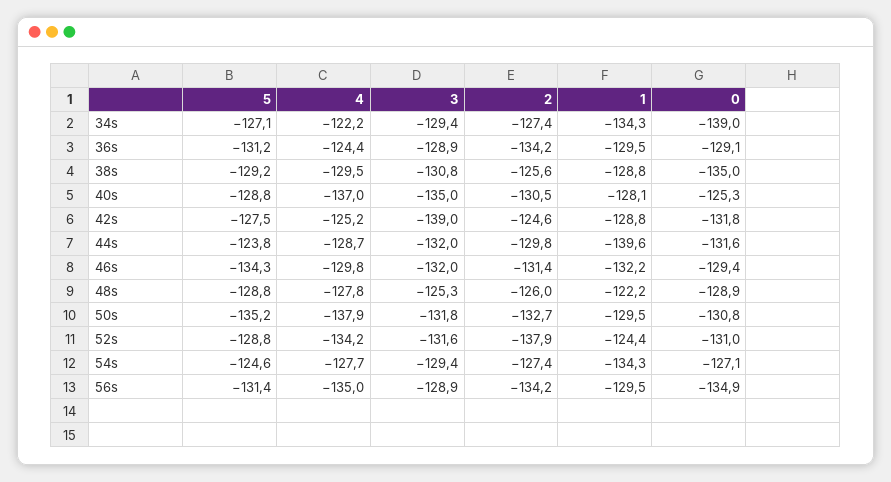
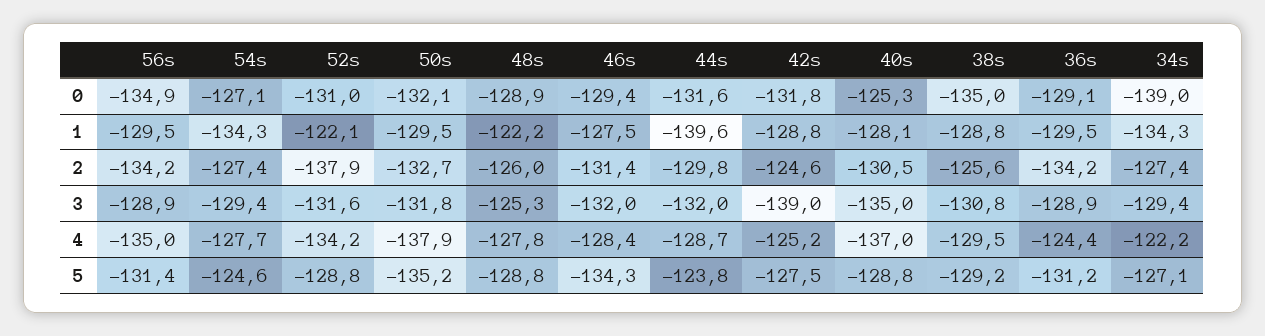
  {
    "5": {
      "34s": -127.1,
      "36s": -131.2,
      "38s": -129.2,
      "40s": -128.8,
      "42s": -127.5,
      "44s": -123.8,
      "46s": -134.3,
      "48s": -128.8,
      "50s": -135.2,
      "52s": -128.8,
      "54s": -124.6,
      "56s": -131.4
    },
    "4": {
      "34s": -122.2,
      "36s": -124.4,
      "38s": -129.5,
      "40s": -137,
      "42s": -125.2,
      "44s": -128.7,
-     "46s": -129.8,
+     "46s": -128.4,
      "48s": -127.8,
      "50s": -137.9,
      "52s": -134.2,
      "54s": -127.7,
      "56s": -135
    },
    "3": {
      "34s": -129.4,
      "36s": -128.9,
      "38s": -130.8,
      "40s": -135,
      "42s": -139,
      "44s": -132,
      "46s": -132,
      "48s": -125.3,
      "50s": -131.8,
      "52s": -131.6,
      "54s": -129.4,
      "56s": -128.9
    },
    "2": {
      "34s": -127.4,
      "36s": -134.2,
      "38s": -125.6,
      "40s": -130.5,
      "42s": -124.6,
      "44s": -129.8,
      "46s": -131.4,
      "48s": -126,
      "50s": -132.7,
      "52s": -137.9,
      "54s": -127.4,
      "56s": -134.2
    },
    "1": {
      "34s": -134.3,
      "36s": -129.5,
      "38s": -128.8,
      "40s": -128.1,
      "42s": -128.8,
      "44s": -139.6,
-     "46s": -132.2,
+     "46s": -127.5,
      "48s": -122.2,
      "50s": -129.5,
-     "52s": -124.4,
+     "52s": -122.1,
      "54s": -134.3,
      "56s": -129.5
    },
    "0": {
      "34s": -139,
      "36s": -129.1,
      "38s": -135,
      "40s": -125.3,
      "42s": -131.8,
      "44s": -131.6,
      "46s": -129.4,
      "48s": -128.9,
-     "50s": -130.8,
+     "50s": -132.1,
      "52s": -131,
      "54s": -127.1,
      "56s": -134.9
    }
  }

